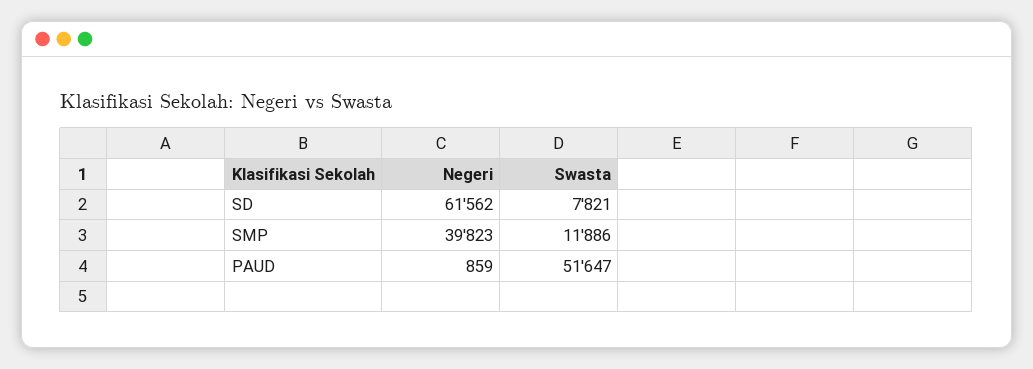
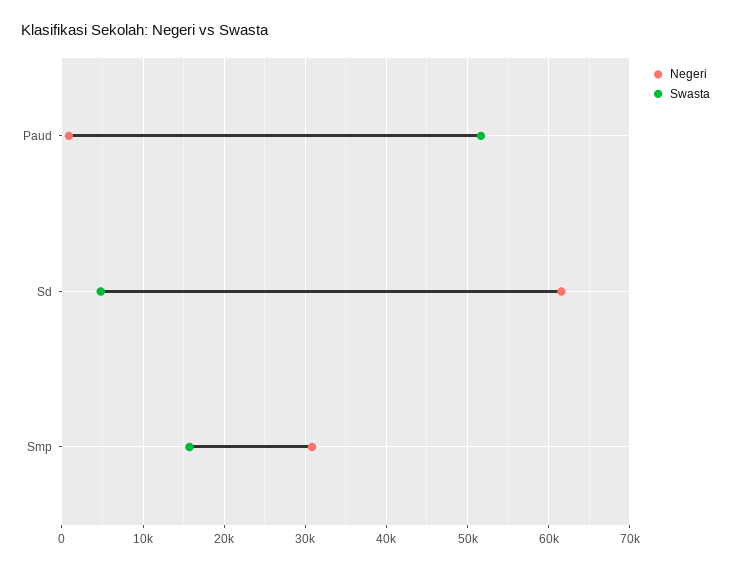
  {
    "Negeri": {
      "SD": 61562,
-     "SMP": 39823,
+     "SMP": 31000,
      "PAUD": 859
    },
    "Swasta": {
-     "SD": 7821,
+     "SD": 5000,
-     "SMP": 11886,
+     "SMP": 16000,
      "PAUD": 51647
    }
  }

